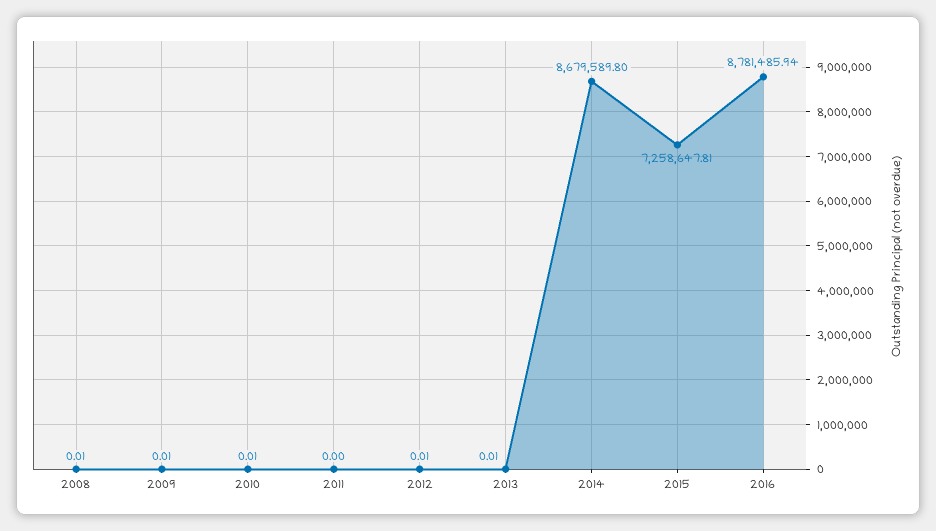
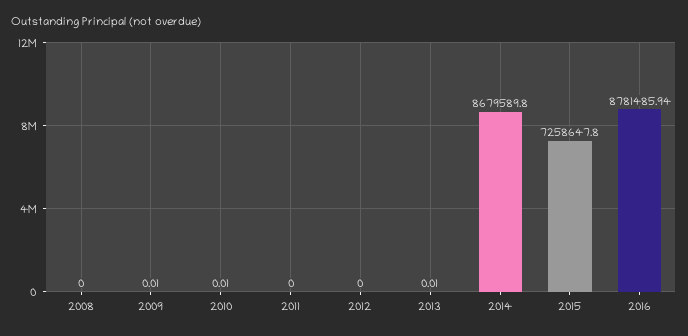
  {
-   "2008": 0.01,
+   "2008": 0,
    "2009": 0.01,
    "2010": 0.01,
    "2011": 0,
-   "2012": 0.01,
+   "2012": 0,
    "2013": 0.01,
    "2014": 8679589.8,
-   "2015": 7258647.81,
+   "2015": 7258647.8,
    "2016": 8781485.94
  }

